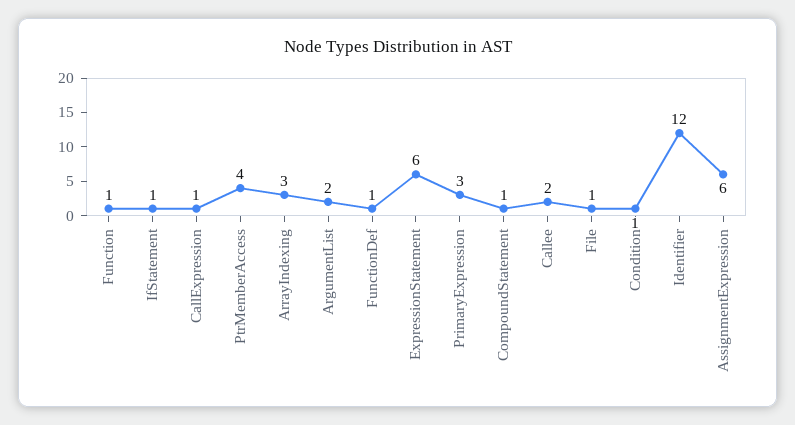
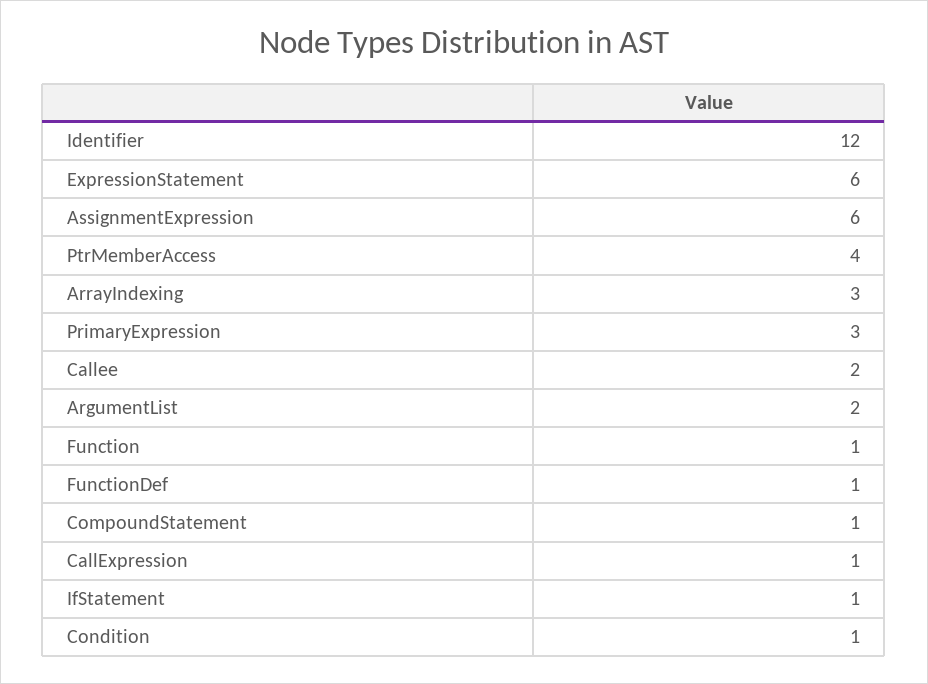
  {
    "Function": 1,
    "IfStatement": 1,
    "CallExpression": 1,
    "PtrMemberAccess": 4,
    "ArrayIndexing": 3,
    "ArgumentList": 2,
    "FunctionDef": 1,
    "ExpressionStatement": 6,
    "PrimaryExpression": 3,
    "CompoundStatement": 1,
    "Callee": 2,
-   "File": 1,
    "Condition": 1,
    "Identifier": 12,
    "AssignmentExpression": 6
  }

